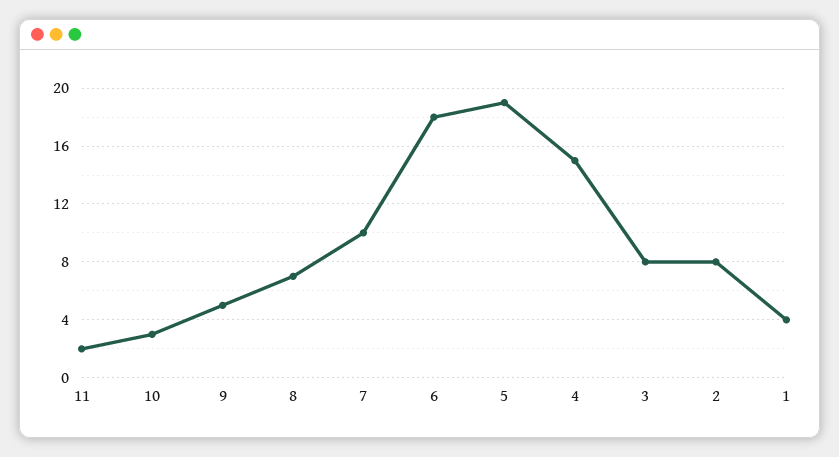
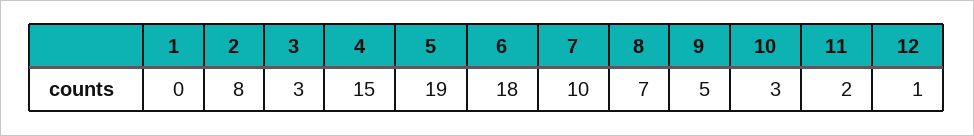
  {
    "11": 2,
    "10": 3,
    "9": 5,
    "8": 7,
    "7": 10,
    "6": 18,
    "5": 19,
    "4": 15,
-   "3": 8,
+   "3": 3,
    "2": 8,
-   "1": 4
+   "1": 0,
+   "12": 1
  }

